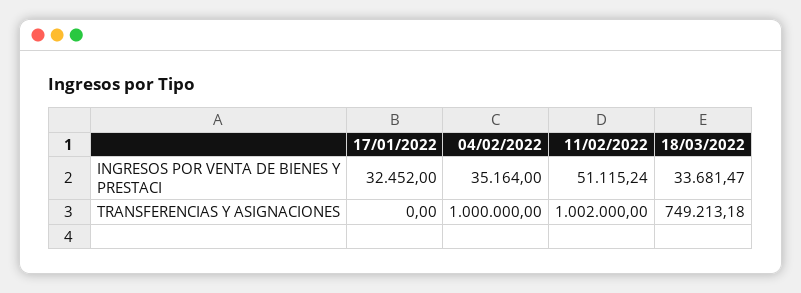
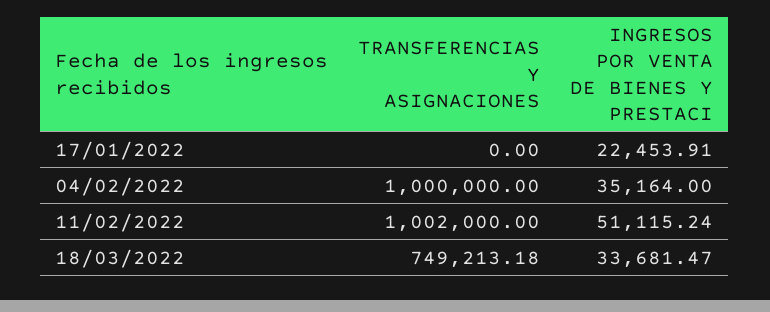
  {
    "17/01/2022": {
-     "INGRESOS POR VENTA DE BIENES Y PRESTACI": 32452,
+     "INGRESOS POR VENTA DE BIENES Y PRESTACI": 22453.91,
      "TRANSFERENCIAS Y ASIGNACIONES": 0
    },
    "04/02/2022": {
      "INGRESOS POR VENTA DE BIENES Y PRESTACI": 35164,
      "TRANSFERENCIAS Y ASIGNACIONES": 1000000
    },
    "11/02/2022": {
      "INGRESOS POR VENTA DE BIENES Y PRESTACI": 51115.24,
      "TRANSFERENCIAS Y ASIGNACIONES": 1002000
    },
    "18/03/2022": {
      "INGRESOS POR VENTA DE BIENES Y PRESTACI": 33681.47,
      "TRANSFERENCIAS Y ASIGNACIONES": 749213.18
    }
  }

